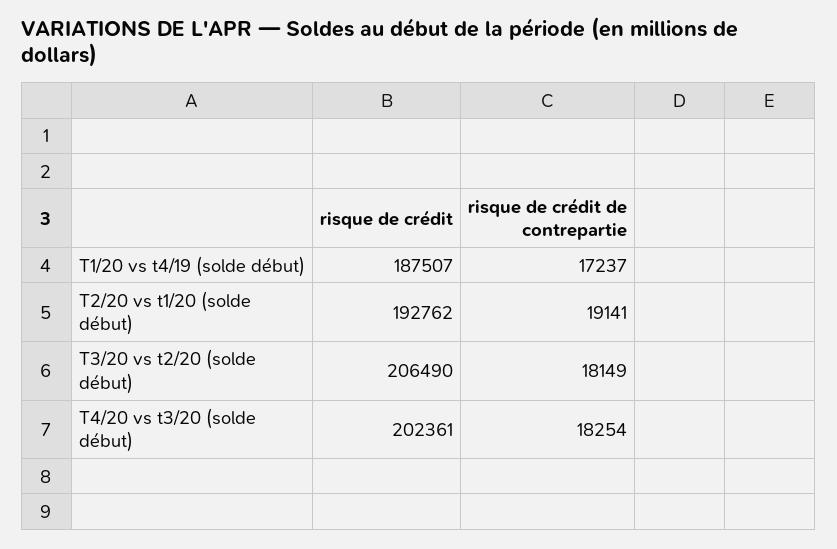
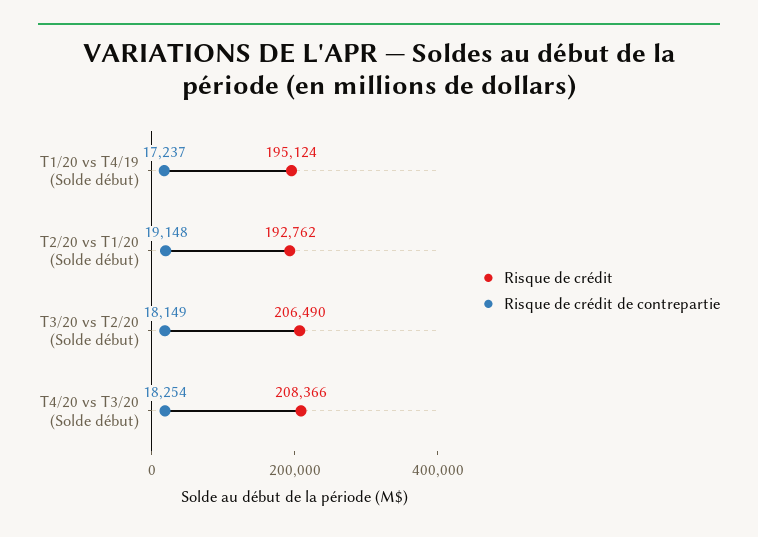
  {
    "risque de crédit": {
-     "T1/20 vs t4/19 (solde début)": 187507,
+     "T1/20 vs t4/19 (solde début)": 195124,
      "T2/20 vs t1/20 (solde début)": 192762,
      "T3/20 vs t2/20 (solde début)": 206490,
-     "T4/20 vs t3/20 (solde début)": 202361
+     "T4/20 vs t3/20 (solde début)": 208366
    },
    "risque de crédit de contrepartie": {
      "T1/20 vs t4/19 (solde début)": 17237,
-     "T2/20 vs t1/20 (solde début)": 19141,
+     "T2/20 vs t1/20 (solde début)": 19148,
      "T3/20 vs t2/20 (solde début)": 18149,
      "T4/20 vs t3/20 (solde début)": 18254
    }
  }

